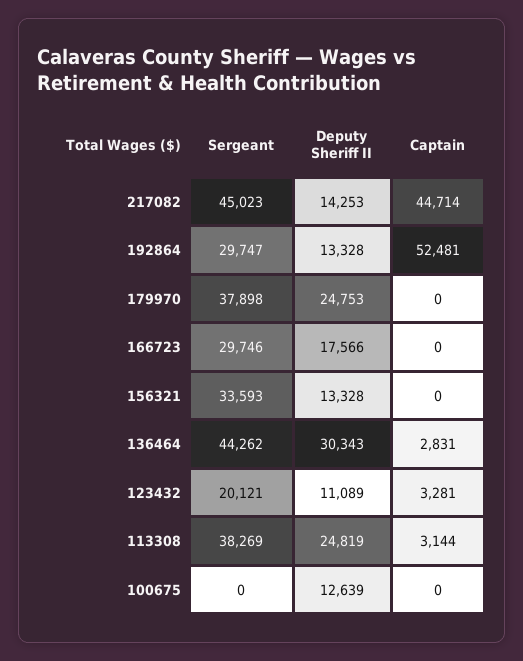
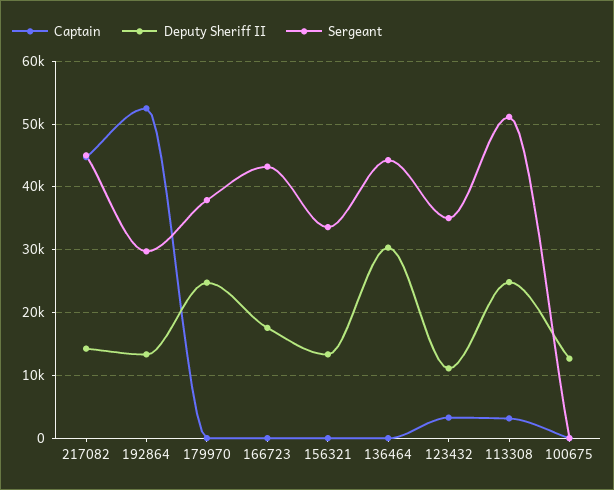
  {
    "Sergeant": {
      "217082": 45023,
      "192864": 29747,
      "179970": 37898,
-     "166723": 29746,
+     "166723": 43000,
      "156321": 33593,
      "136464": 44262,
-     "123432": 20121,
+     "123432": 35000,
-     "113308": 38269,
+     "113308": 51000,
      "100675": 0
    },
    "Deputy Sheriff II": {
      "217082": 14253,
      "192864": 13328,
      "179970": 24753,
      "166723": 17566,
      "156321": 13328,
      "136464": 30343,
      "123432": 11089,
      "113308": 24819,
      "100675": 12639
    },
    "Captain": {
      "217082": 44714,
      "192864": 52481,
      "179970": 0,
      "166723": 0,
      "156321": 0,
-     "136464": 2831,
+     "136464": 0,
      "123432": 3281,
      "113308": 3144,
      "100675": 0
    }
  }

